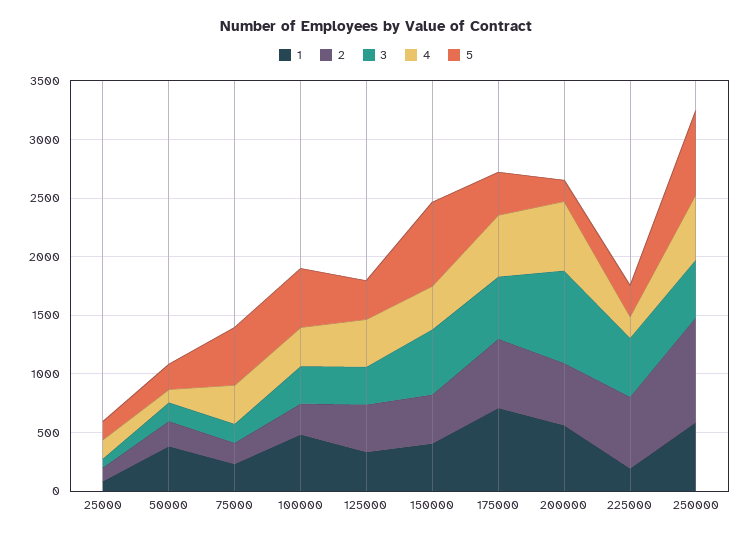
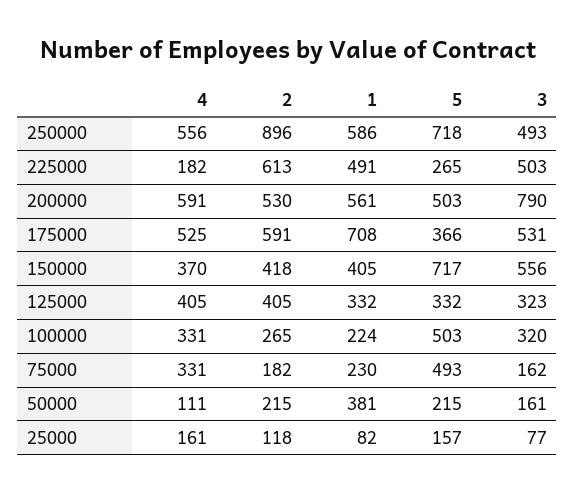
  {
    "1": {
      "25000": 82,
      "50000": 381,
      "75000": 230,
-     "100000": 500,
+     "100000": 224,
      "125000": 332,
      "150000": 405,
      "175000": 708,
      "200000": 561,
-     "225000": 200,
+     "225000": 491,
      "250000": 586
    },
    "2": {
      "25000": 118,
      "50000": 215,
      "75000": 182,
      "100000": 265,
      "125000": 405,
      "150000": 418,
      "175000": 591,
      "200000": 530,
      "225000": 613,
      "250000": 896
    },
    "3": {
      "25000": 77,
      "50000": 161,
      "75000": 162,
      "100000": 320,
      "125000": 323,
      "150000": 556,
      "175000": 531,
      "200000": 790,
      "225000": 503,
      "250000": 493
    },
    "4": {
      "25000": 161,
      "50000": 111,
      "75000": 331,
      "100000": 331,
      "125000": 405,
      "150000": 370,
      "175000": 525,
      "200000": 591,
      "225000": 182,
      "250000": 556
    },
    "5": {
      "25000": 157,
      "50000": 215,
      "75000": 493,
      "100000": 503,
      "125000": 332,
      "150000": 717,
      "175000": 366,
-     "200000": 200,
+     "200000": 503,
      "225000": 265,
      "250000": 718
    }
  }

